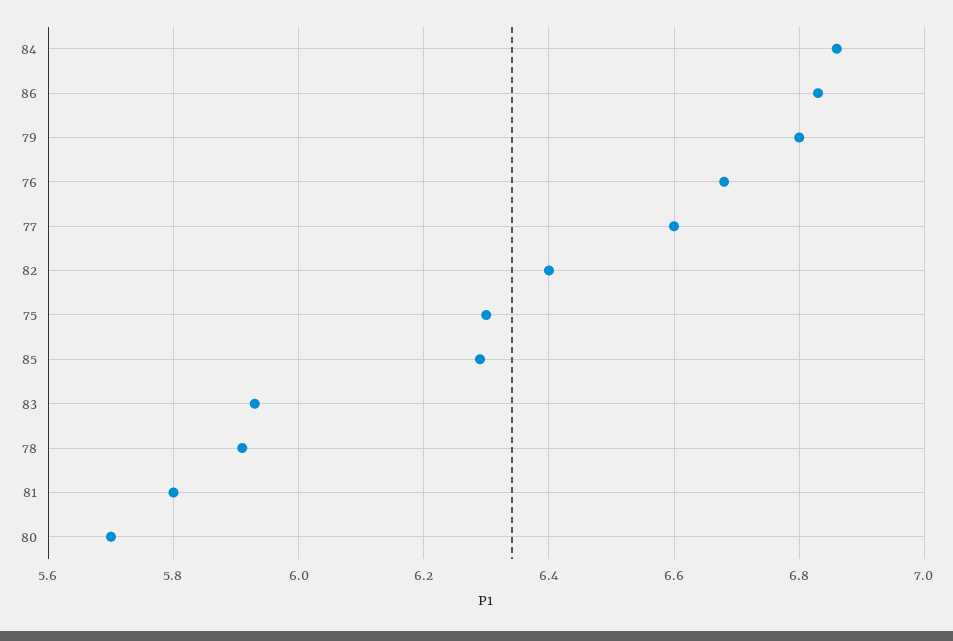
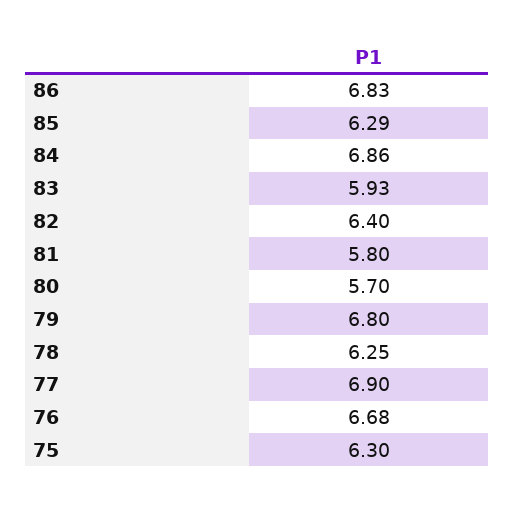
  {
    "84": 6.86,
    "86": 6.83,
    "79": 6.8,
    "76": 6.68,
-   "77": 6.6,
+   "77": 6.9,
    "82": 6.4,
    "75": 6.3,
    "85": 6.29,
    "83": 5.93,
-   "78": 5.9,
+   "78": 6.25,
    "81": 5.8,
    "80": 5.7
  }

